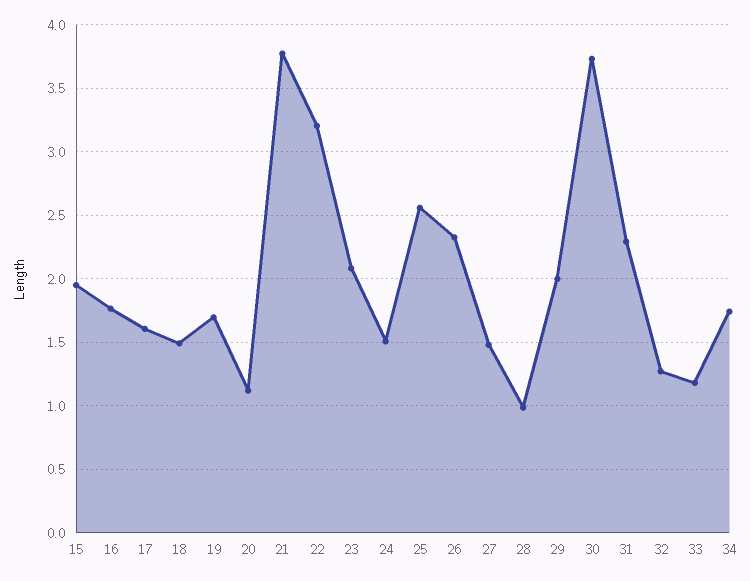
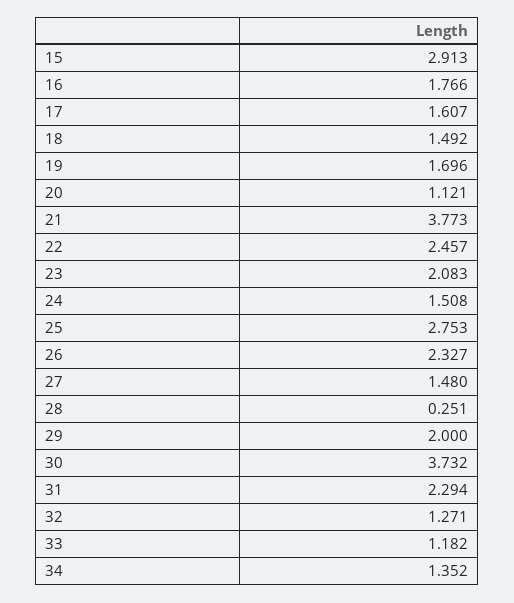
  {
-   "15": 1.95,
+   "15": 2.913,
    "16": 1.766,
    "17": 1.607,
    "18": 1.492,
    "19": 1.696,
    "20": 1.121,
    "21": 3.773,
-   "22": 3.2,
+   "22": 2.457,
    "23": 2.083,
    "24": 1.508,
-   "25": 2.55,
+   "25": 2.753,
    "26": 2.327,
    "27": 1.48,
-   "28": 1,
+   "28": 0.251,
    "29": 2,
    "30": 3.732,
    "31": 2.294,
    "32": 1.271,
    "33": 1.182,
-   "34": 1.75
+   "34": 1.352
  }

